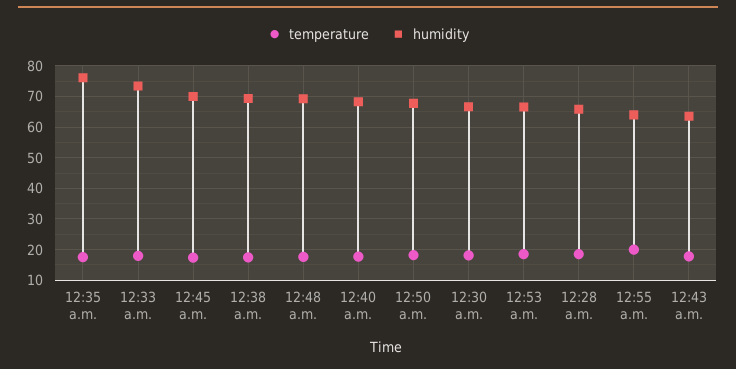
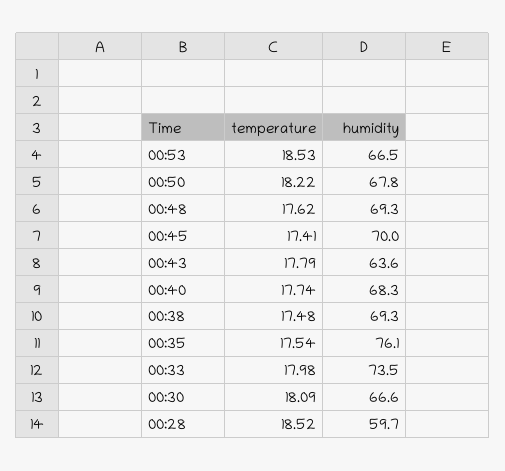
  {
    "temperature": {
      "12:35 a.m.": 17.54,
      "12:33 a.m.": 17.98,
      "12:45 a.m.": 17.41,
      "12:38 a.m.": 17.48,
      "12:48 a.m.": 17.62,
      "12:40 a.m.": 17.74,
      "12:50 a.m.": 18.22,
      "12:30 a.m.": 18.09,
      "12:53 a.m.": 18.53,
      "12:28 a.m.": 18.52,
-     "12:55 a.m.": 20,
      "12:43 a.m.": 17.79
    },
    "humidity": {
      "12:35 a.m.": 76.1,
      "12:33 a.m.": 73.5,
      "12:45 a.m.": 70,
      "12:38 a.m.": 69.3,
      "12:48 a.m.": 69.3,
      "12:40 a.m.": 68.3,
      "12:50 a.m.": 67.8,
      "12:30 a.m.": 66.6,
      "12:53 a.m.": 66.5,
-     "12:28 a.m.": 66,
+     "12:28 a.m.": 59.7,
-     "12:55 a.m.": 64,
      "12:43 a.m.": 63.6
    }
  }

